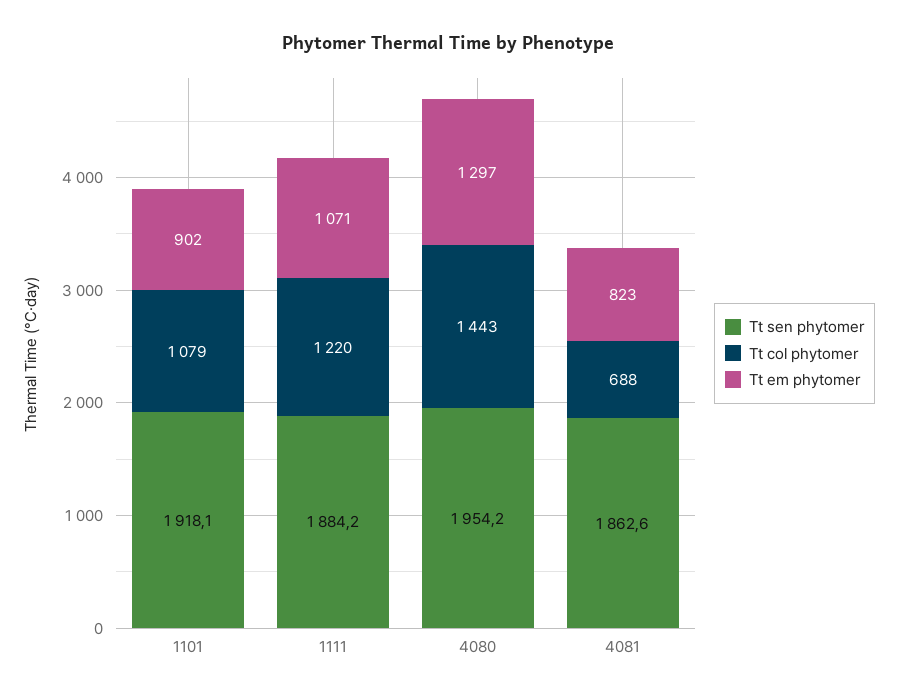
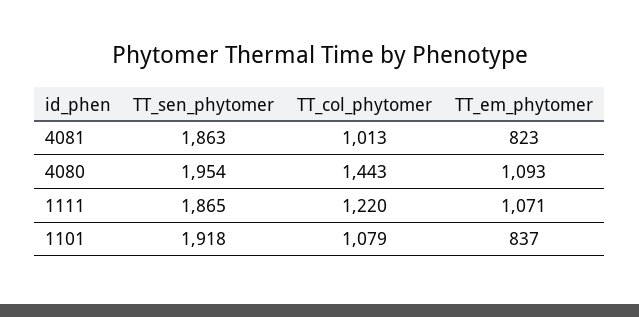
  {
    "Tt sen phytomer": {
      "1101": 1918.1,
-     "1111": 1884.2,
+     "1111": 1865,
      "4080": 1954.2,
      "4081": 1862.6
    },
    "Tt col phytomer": {
      "1101": 1079,
      "1111": 1220,
      "4080": 1443,
-     "4081": 688
+     "4081": 1013
    },
    "Tt em phytomer": {
-     "1101": 902,
+     "1101": 837,
      "1111": 1071,
-     "4080": 1297,
+     "4080": 1093,
      "4081": 823
    }
  }

